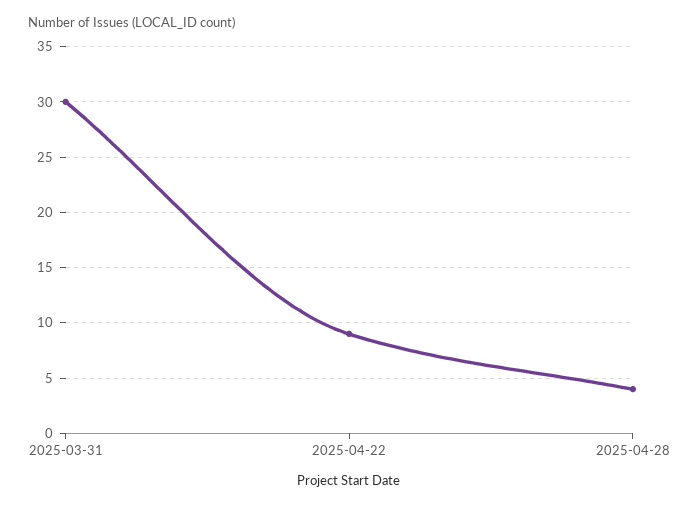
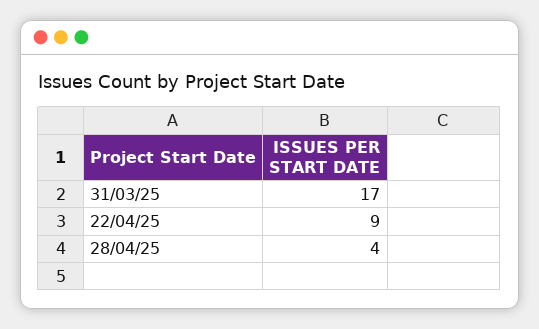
  {
-   "2025-03-31": 30,
+   "2025-03-31": 17,
    "2025-04-22": 9,
    "2025-04-28": 4
  }

